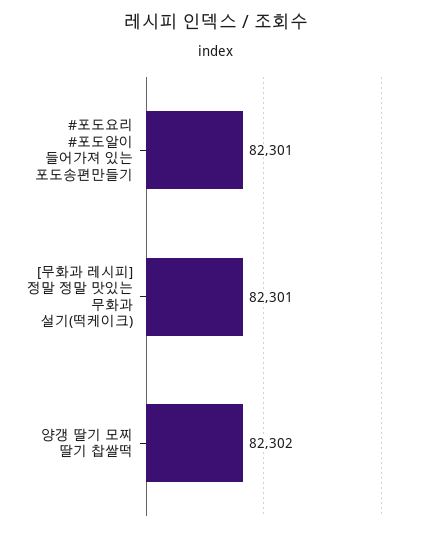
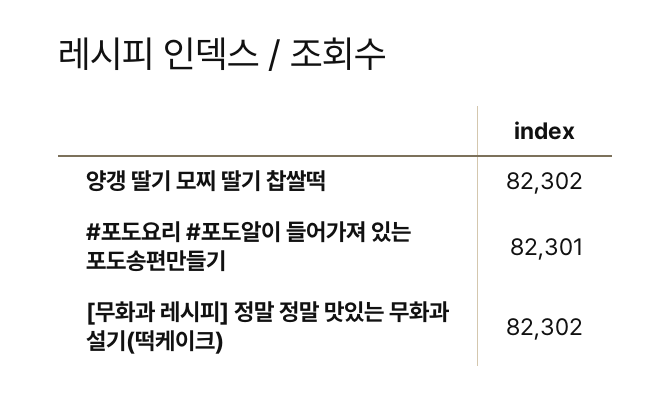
  {
    "#포도요리 #포도알이 들어가져 있는 포도송편만들기": 82301,
-   "[무화과 레시피] 정말 정말 맛있는 무화과 설기(떡케이크)": 82301,
+   "[무화과 레시피] 정말 정말 맛있는 무화과 설기(떡케이크)": 82302,
    "양갱 딸기 모찌 딸기 찹쌀떡": 82302
  }

